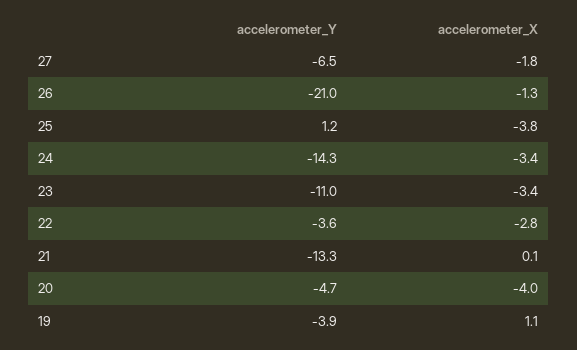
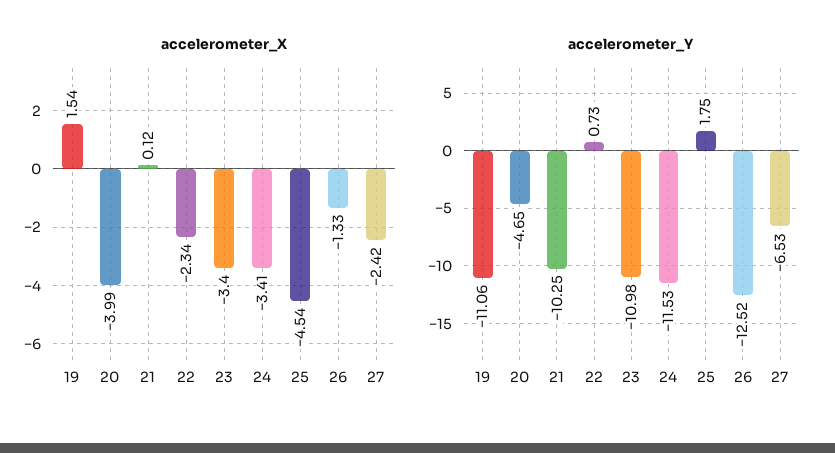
  {
    "accelerometer_Y": {
      "27": -6.53,
-     "26": -21,
+     "26": -12.52,
-     "25": 1.2,
+     "25": 1.75,
-     "24": -14.3,
+     "24": -11.53,
      "23": -10.98,
-     "22": -3.6,
+     "22": 0.73,
-     "21": -13.3,
+     "21": -10.25,
      "20": -4.65,
-     "19": -3.9
+     "19": -11.06
    },
    "accelerometer_X": {
-     "27": -1.8,
+     "27": -2.42,
      "26": -1.33,
-     "25": -3.8,
+     "25": -4.54,
      "24": -3.41,
      "23": -3.4,
-     "22": -2.8,
+     "22": -2.34,
      "21": 0.12,
      "20": -3.99,
-     "19": 1.1
+     "19": 1.54
    }
  }

